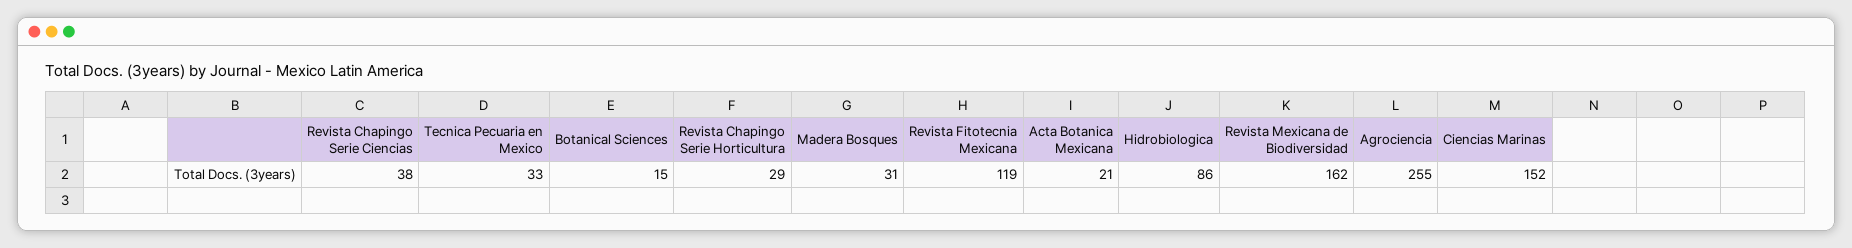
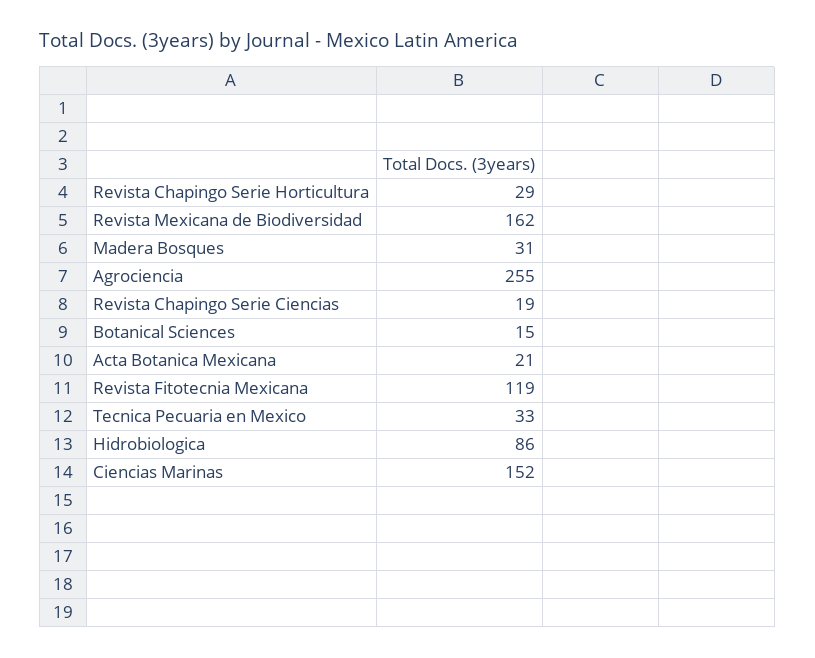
  {
-   "Revista Chapingo Serie Ciencias": 38,
+   "Revista Chapingo Serie Ciencias": 19,
    "Tecnica Pecuaria en Mexico": 33,
    "Botanical Sciences": 15,
    "Revista Chapingo Serie Horticultura": 29,
    "Madera Bosques": 31,
    "Revista Fitotecnia Mexicana": 119,
    "Acta Botanica Mexicana": 21,
    "Hidrobiologica": 86,
    "Revista Mexicana de Biodiversidad": 162,
    "Agrociencia": 255,
    "Ciencias Marinas": 152
  }

